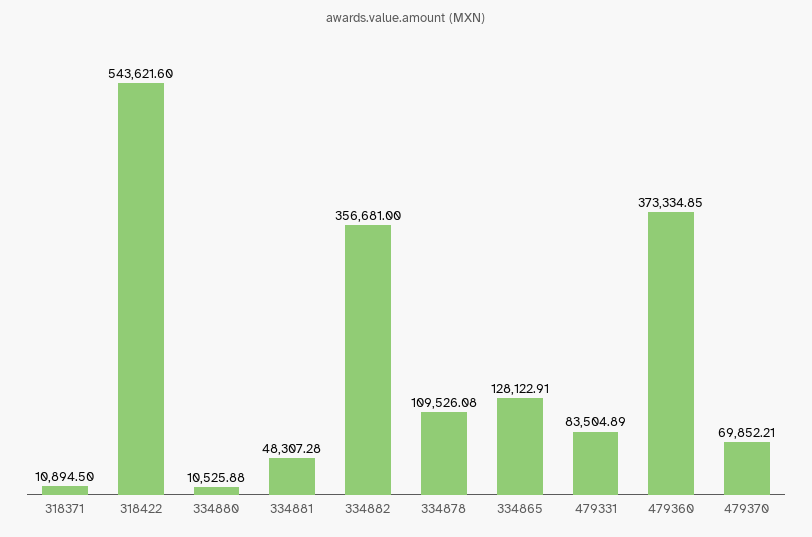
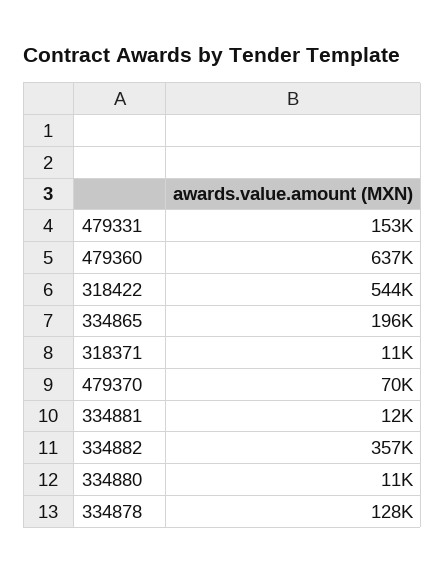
  {
    "318371": 10894.5,
    "318422": 543621.6,
    "334880": 10525.88,
-   "334881": 48307.28,
+   "334881": 12000,
    "334882": 356681,
-   "334878": 109526.08,
+   "334878": 128000,
-   "334865": 128122.91,
+   "334865": 196000,
-   "479331": 83504.89,
+   "479331": 153000,
-   "479360": 373334.85,
+   "479360": 637000,
    "479370": 69852.21
  }

